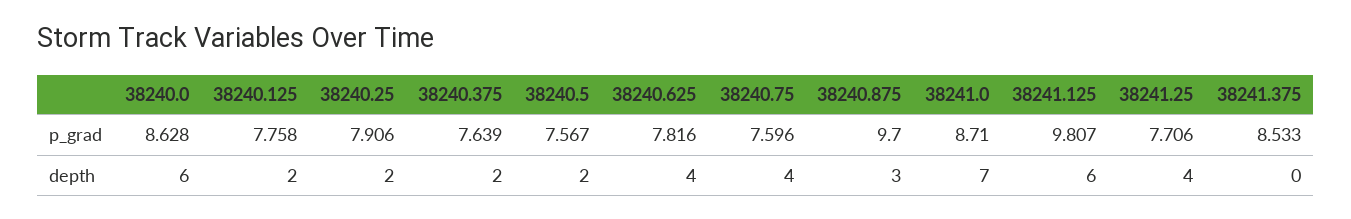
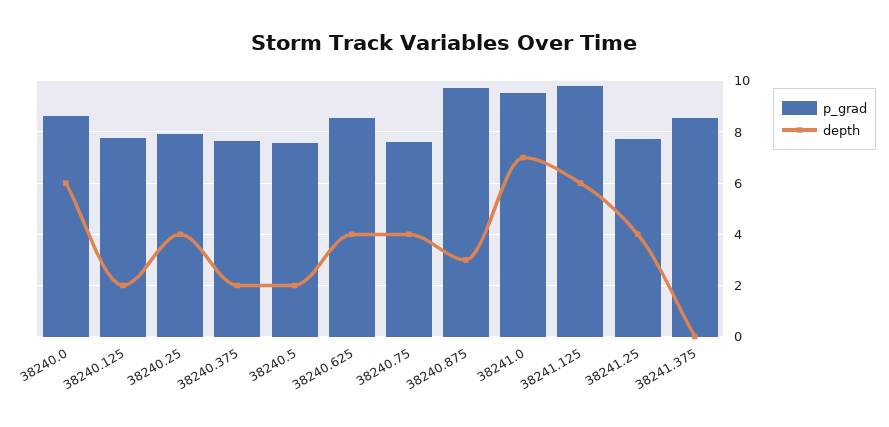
  {
    "p_grad": {
      "38240.0": 8.628,
      "38240.125": 7.758,
      "38240.25": 7.906,
      "38240.375": 7.639,
      "38240.5": 7.567,
-     "38240.625": 7.816,
+     "38240.625": 8.5,
      "38240.75": 7.596,
      "38240.875": 9.7,
-     "38241.0": 8.71,
+     "38241.0": 9.5,
      "38241.125": 9.807,
      "38241.25": 7.706,
      "38241.375": 8.533
    },
    "depth": {
      "38240.0": 6,
      "38240.125": 2,
-     "38240.25": 2,
+     "38240.25": 4,
      "38240.375": 2,
      "38240.5": 2,
      "38240.625": 4,
      "38240.75": 4,
      "38240.875": 3,
      "38241.0": 7,
      "38241.125": 6,
      "38241.25": 4,
      "38241.375": 0
    }
  }

